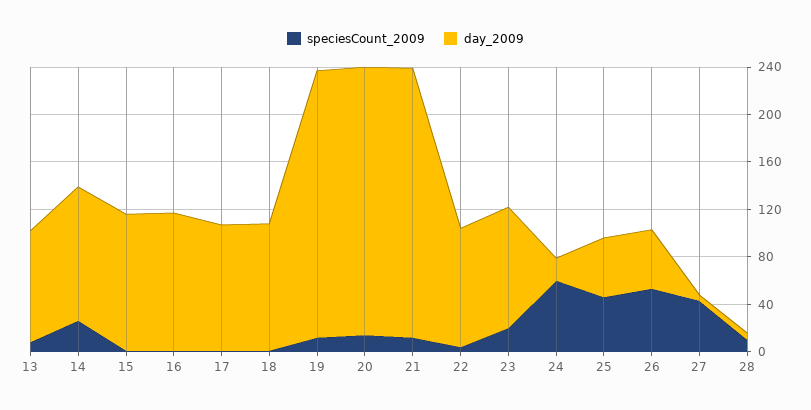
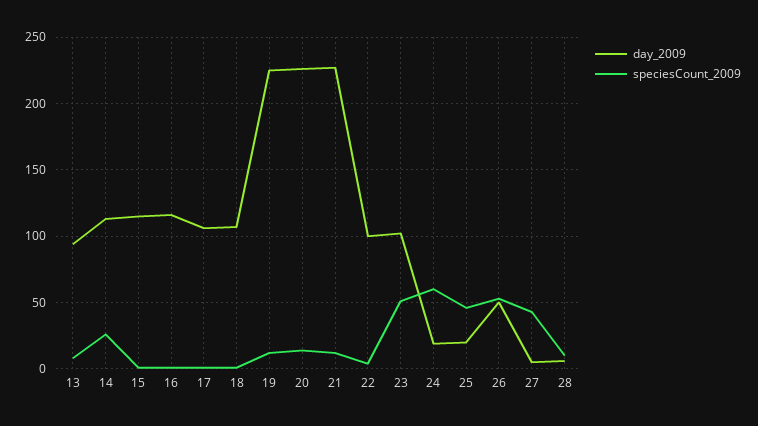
  {
    "speciesCount_2009": {
      "13": 10,
      "14": 25,
      "15": 0,
      "16": 0,
      "17": 0,
      "18": 0,
      "19": 10,
      "20": 15,
      "21": 10,
      "22": 5,
-     "23": 20,
+     "23": 50,
      "24": 60,
      "25": 45,
      "26": 55,
      "27": 45,
      "28": 10
    },
    "day_2009": {
      "13": 95,
      "14": 115,
      "15": 115,
      "16": 115,
      "17": 105,
      "18": 105,
      "19": 225,
      "20": 225,
      "21": 225,
      "22": 100,
      "23": 100,
      "24": 20,
-     "25": 50,
+     "25": 20,
      "26": 50,
      "27": 5,
      "28": 5
    }
  }

